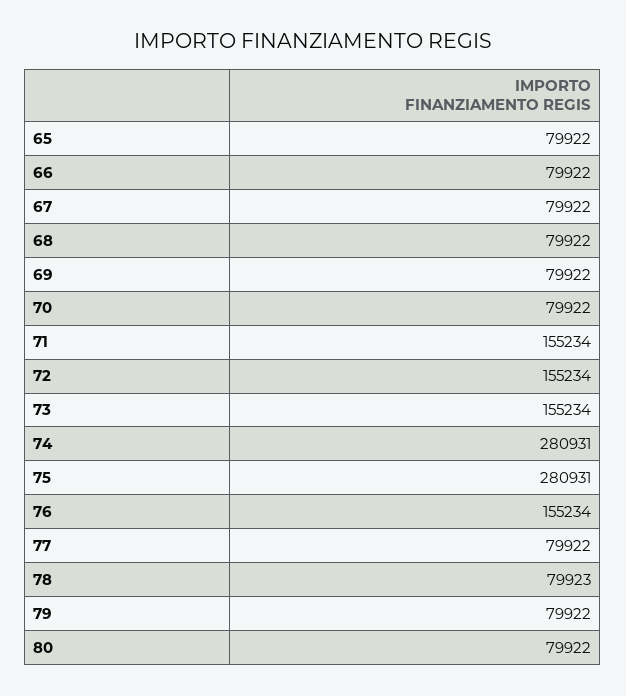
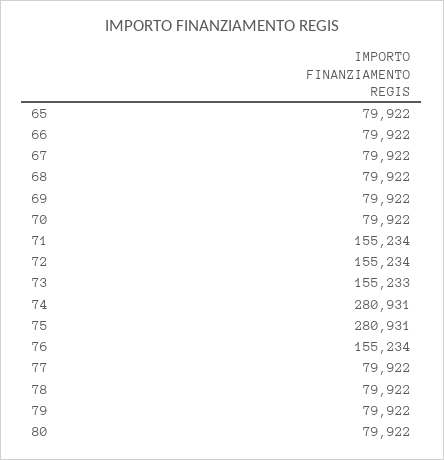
  {
    "65": 79922,
    "66": 79922,
    "67": 79922,
    "68": 79922,
    "69": 79922,
    "70": 79922,
    "71": 155234,
    "72": 155234,
-   "73": 155234,
+   "73": 155233,
    "74": 280931,
    "75": 280931,
    "76": 155234,
    "77": 79922,
-   "78": 79923,
+   "78": 79922,
    "79": 79922,
    "80": 79922
  }

